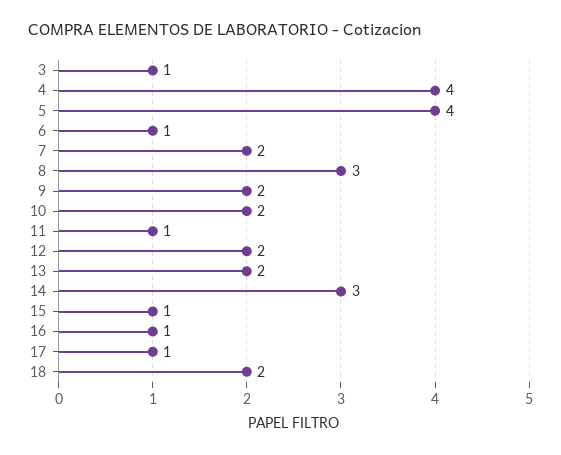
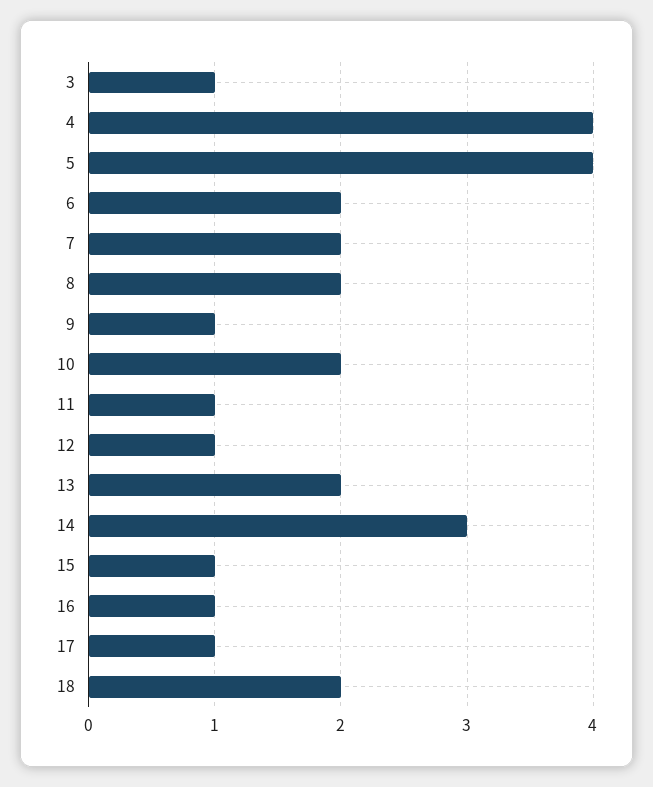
  {
    "3": 1,
    "4": 4,
    "5": 4,
-   "6": 1,
+   "6": 2,
    "7": 2,
-   "8": 3,
+   "8": 2,
-   "9": 2,
+   "9": 1,
    "10": 2,
    "11": 1,
-   "12": 2,
+   "12": 1,
    "13": 2,
    "14": 3,
    "15": 1,
    "16": 1,
    "17": 1,
    "18": 2
  }

